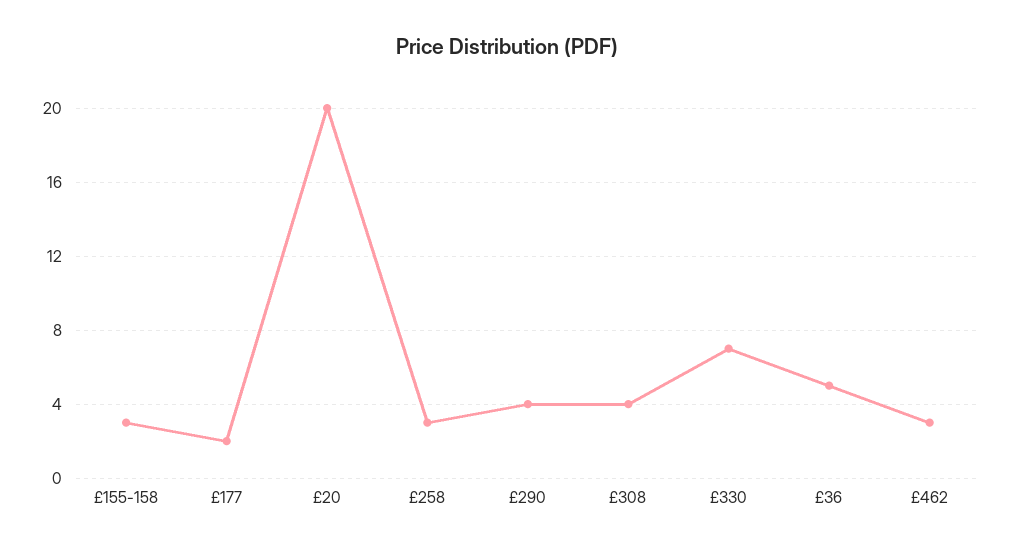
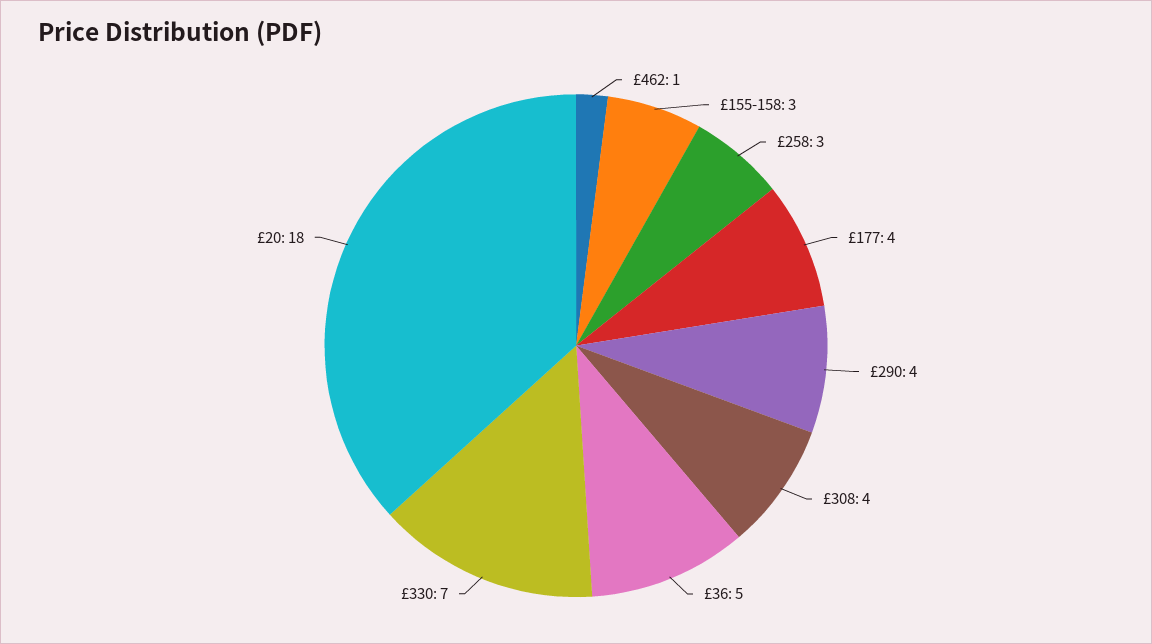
  {
    "£155-158": 3,
-   "£177": 2,
+   "£177": 4,
-   "£20": 20,
+   "£20": 18,
    "£258": 3,
    "£290": 4,
    "£308": 4,
    "£330": 7,
    "£36": 5,
-   "£462": 3
+   "£462": 1
  }

